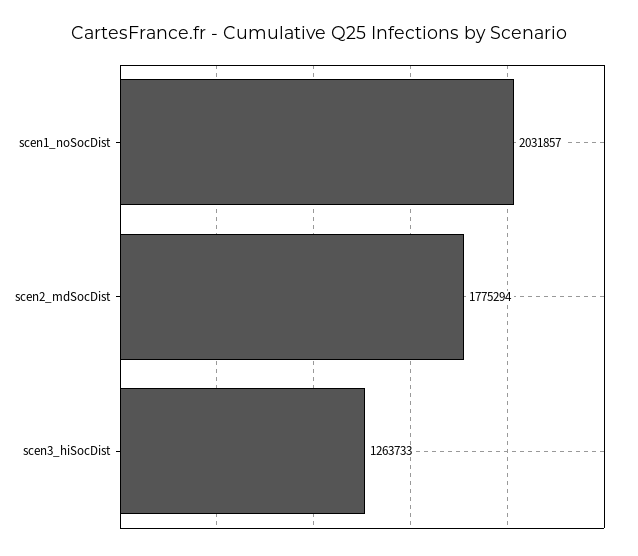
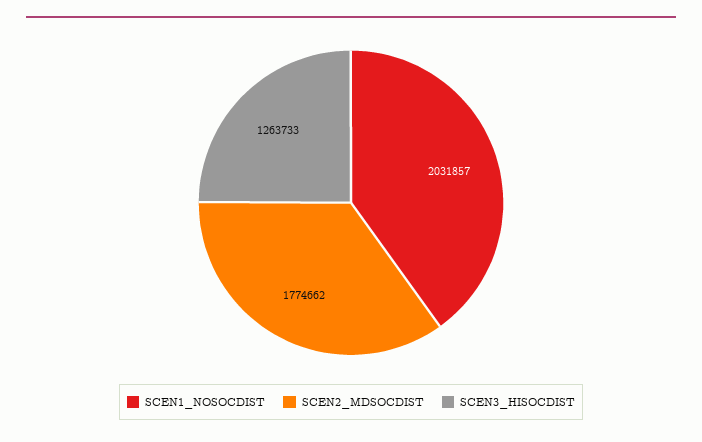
  {
    "scen1_noSocDist": 2031857,
-   "scen2_mdSocDist": 1775294,
+   "scen2_mdSocDist": 1774662,
    "scen3_hiSocDist": 1263733
  }

